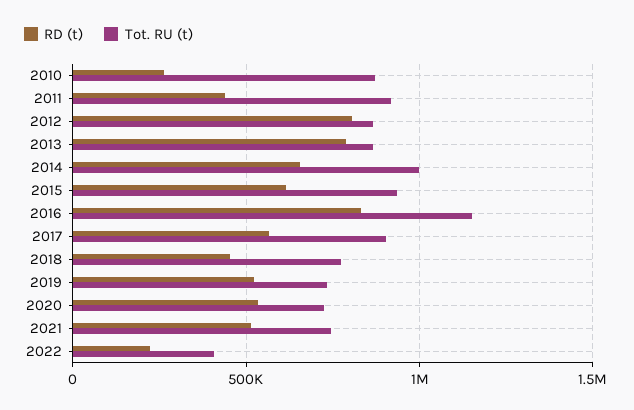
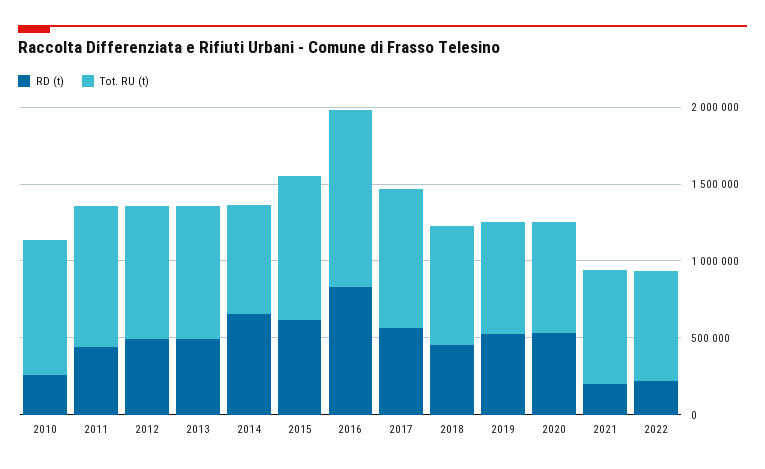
  {
    "RD (t)": {
      "2010": 250000,
      "2011": 450000,
-     "2012": 800000,
+     "2012": 500000,
-     "2013": 800000,
+     "2013": 500000,
      "2014": 650000,
      "2015": 600000,
      "2016": 850000,
      "2017": 550000,
      "2018": 450000,
      "2019": 500000,
      "2020": 550000,
-     "2021": 500000,
+     "2021": 200000,
      "2022": 200000
    },
    "Tot. RU (t)": {
      "2010": 850000,
      "2011": 900000,
      "2012": 850000,
      "2013": 850000,
-     "2014": 1000000,
+     "2014": 700000,
      "2015": 950000,
      "2016": 1150000,
      "2017": 900000,
      "2018": 750000,
      "2019": 750000,
      "2020": 700000,
      "2021": 750000,
-     "2022": 400000
+     "2022": 700000
    }
  }

